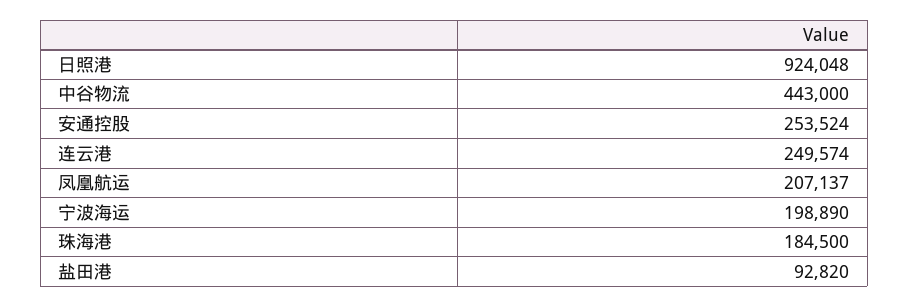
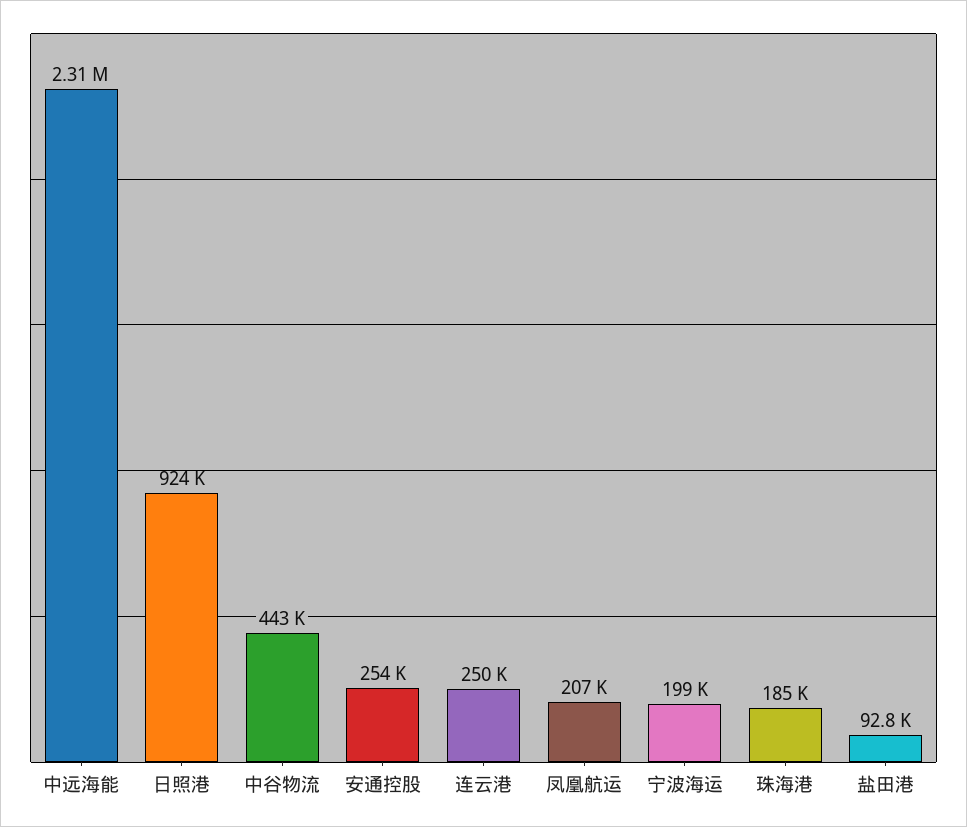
  {
    "日照港": 924048,
    "中谷物流": 443000,
    "安通控股": 253524,
    "连云港": 249574,
    "凤凰航运": 207137,
    "宁波海运": 198890,
    "珠海港": 184500,
-   "盐田港": 92820
+   "盐田港": 92820,
+   "中远海能": 2310000
  }

